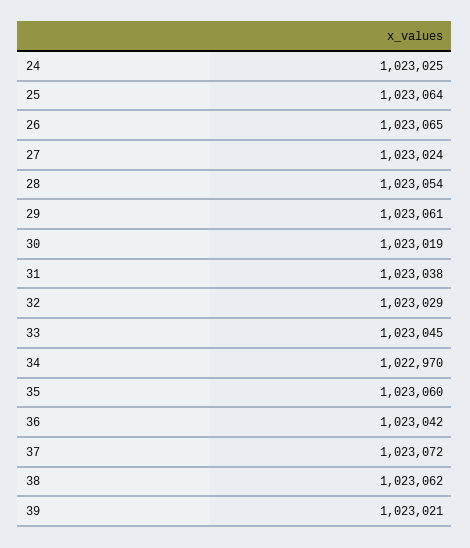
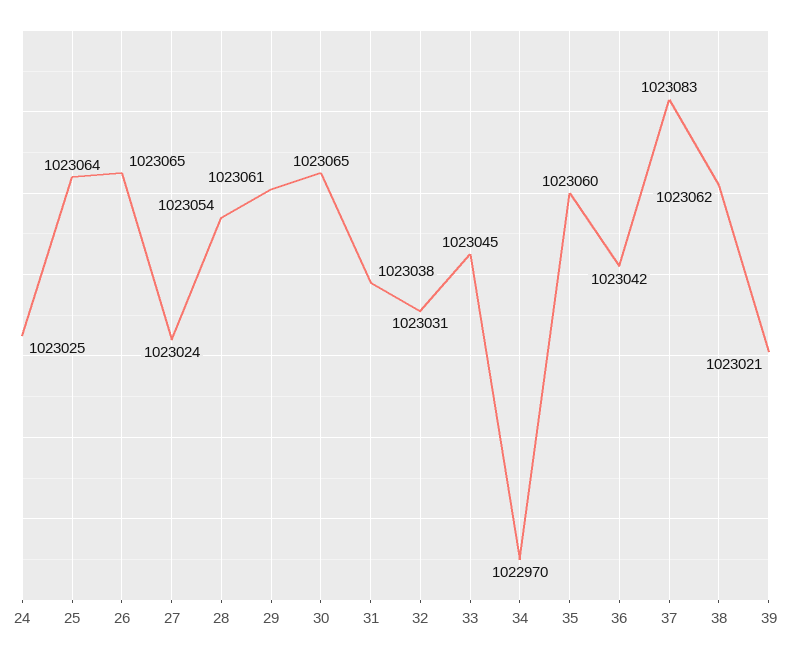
  {
    "24": 1023025,
    "25": 1023064,
    "26": 1023065,
    "27": 1023024,
    "28": 1023054,
    "29": 1023061,
-   "30": 1023019,
+   "30": 1023065,
    "31": 1023038,
-   "32": 1023029,
+   "32": 1023031,
    "33": 1023045,
    "34": 1022970,
    "35": 1023060,
    "36": 1023042,
-   "37": 1023072,
+   "37": 1023083,
    "38": 1023062,
    "39": 1023021
  }

